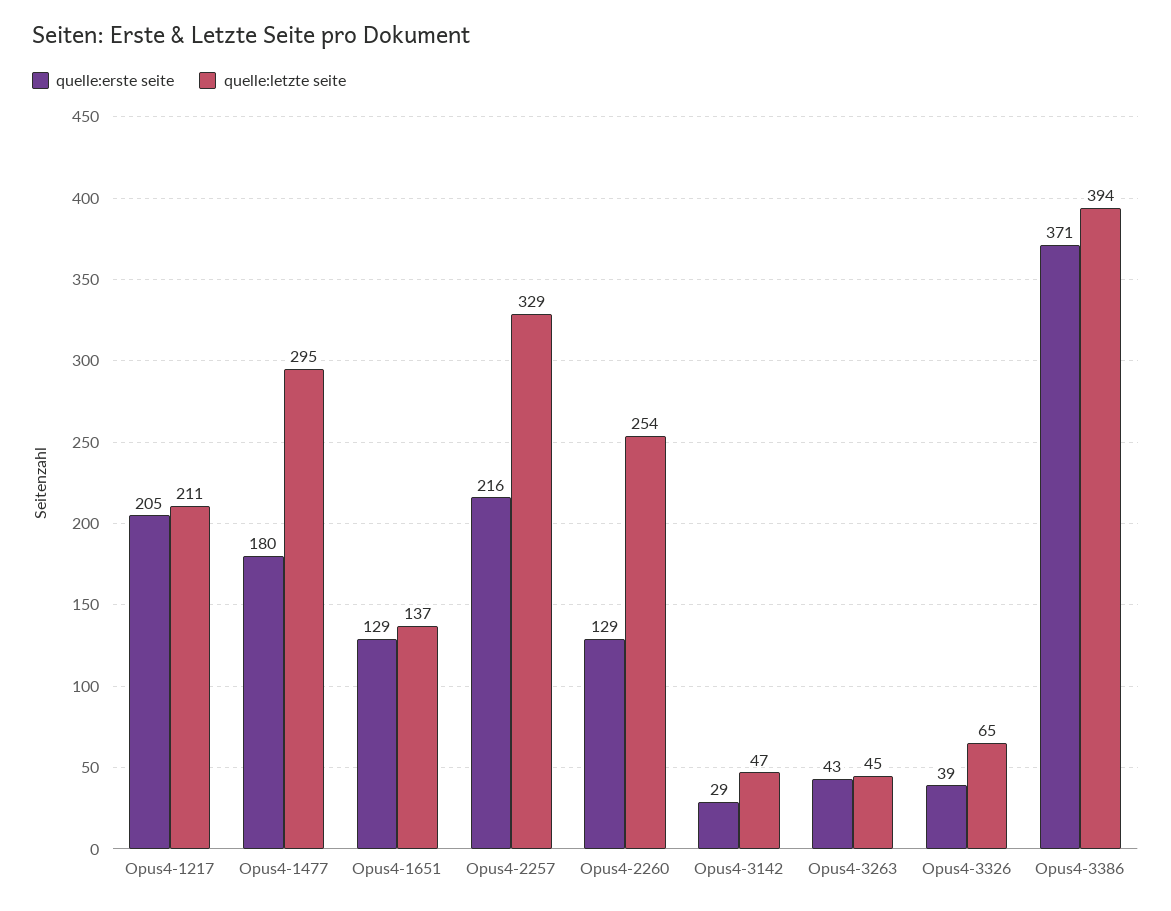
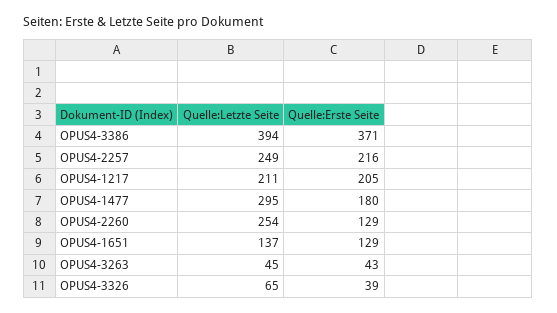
  {
    "quelle:erste seite": {
      "Opus4-1217": 205,
      "Opus4-1477": 180,
      "Opus4-1651": 129,
      "Opus4-2257": 216,
      "Opus4-2260": 129,
-     "Opus4-3142": 29,
      "Opus4-3263": 43,
      "Opus4-3326": 39,
      "Opus4-3386": 371
    },
    "quelle:letzte seite": {
      "Opus4-1217": 211,
      "Opus4-1477": 295,
      "Opus4-1651": 137,
-     "Opus4-2257": 329,
+     "Opus4-2257": 249,
      "Opus4-2260": 254,
-     "Opus4-3142": 47,
      "Opus4-3263": 45,
      "Opus4-3326": 65,
      "Opus4-3386": 394
    }
  }

